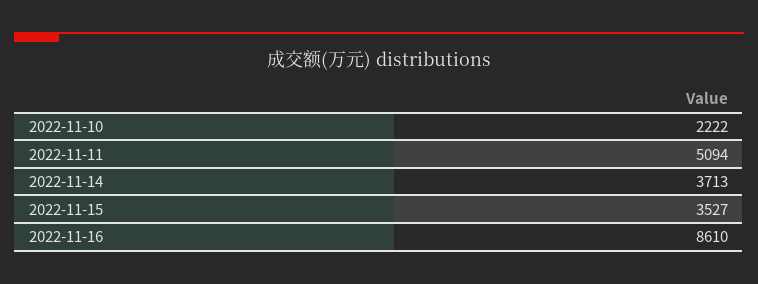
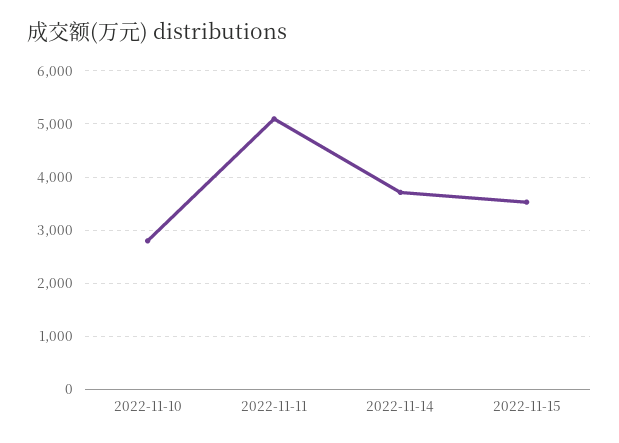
  {
-   "2022-11-10": 2222,
+   "2022-11-10": 2800,
    "2022-11-11": 5094,
    "2022-11-14": 3713,
-   "2022-11-15": 3527,
+   "2022-11-15": 3527
-   "2022-11-16": 8610
  }

